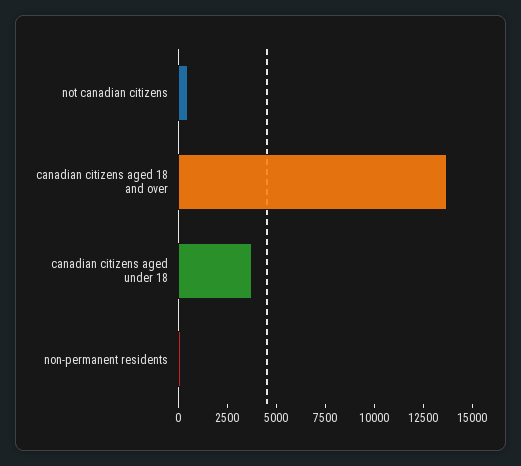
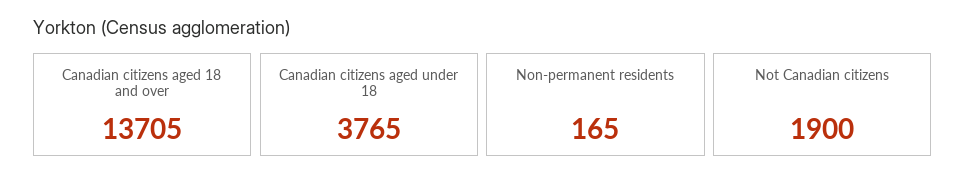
  {
-   "not canadian citizens": 500,
+   "not canadian citizens": 1900,
    "canadian citizens aged 18 and over": 13705,
    "canadian citizens aged under 18": 3765,
    "non-permanent residents": 165
  }

